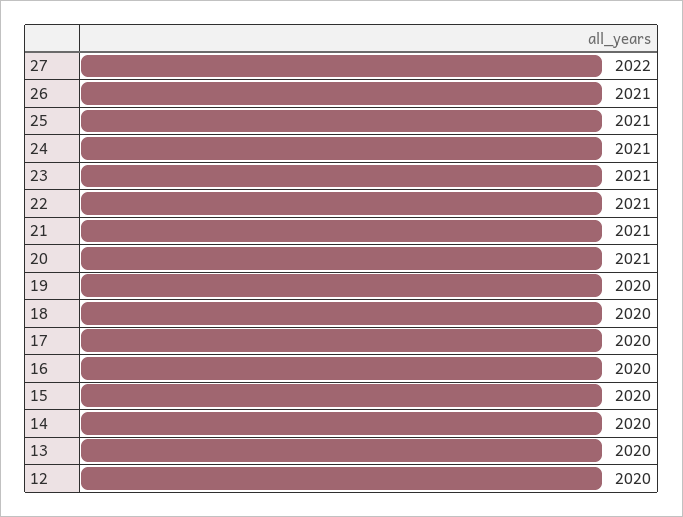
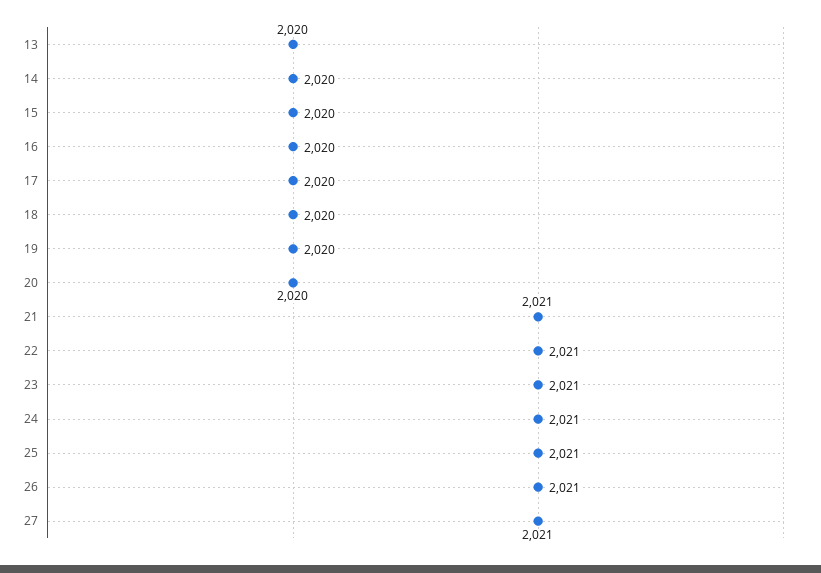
  {
-   "27": 2022,
+   "27": 2021,
    "26": 2021,
    "25": 2021,
    "24": 2021,
    "23": 2021,
    "22": 2021,
    "21": 2021,
-   "20": 2021,
+   "20": 2020,
    "19": 2020,
    "18": 2020,
    "17": 2020,
    "16": 2020,
    "15": 2020,
    "14": 2020,
-   "13": 2020,
+   "13": 2020
-   "12": 2020
  }

